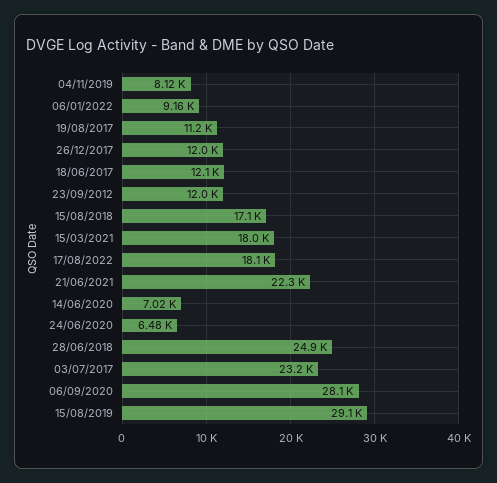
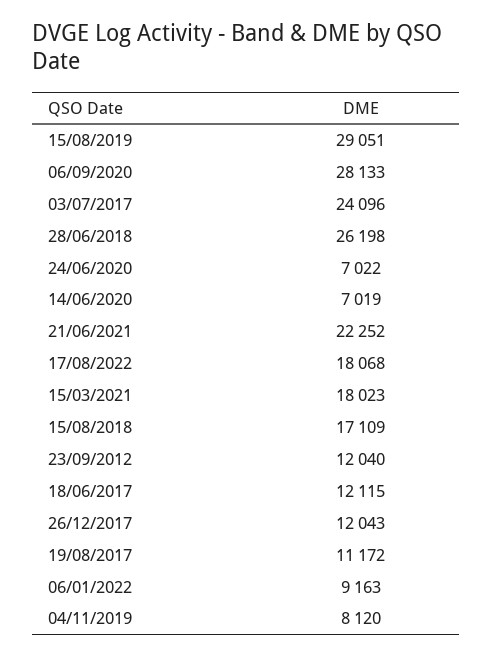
  {
    "04/11/2019": 8120,
    "06/01/2022": 9163,
    "19/08/2017": 11172,
    "26/12/2017": 12043,
    "18/06/2017": 12115,
    "23/09/2012": 12040,
    "15/08/2018": 17109,
    "15/03/2021": 18023,
    "17/08/2022": 18068,
    "21/06/2021": 22252,
    "14/06/2020": 7019,
-   "24/06/2020": 6480,
+   "24/06/2020": 7022,
-   "28/06/2018": 24900,
+   "28/06/2018": 26198,
-   "03/07/2017": 23200,
+   "03/07/2017": 24096,
    "06/09/2020": 28133,
    "15/08/2019": 29051
  }

